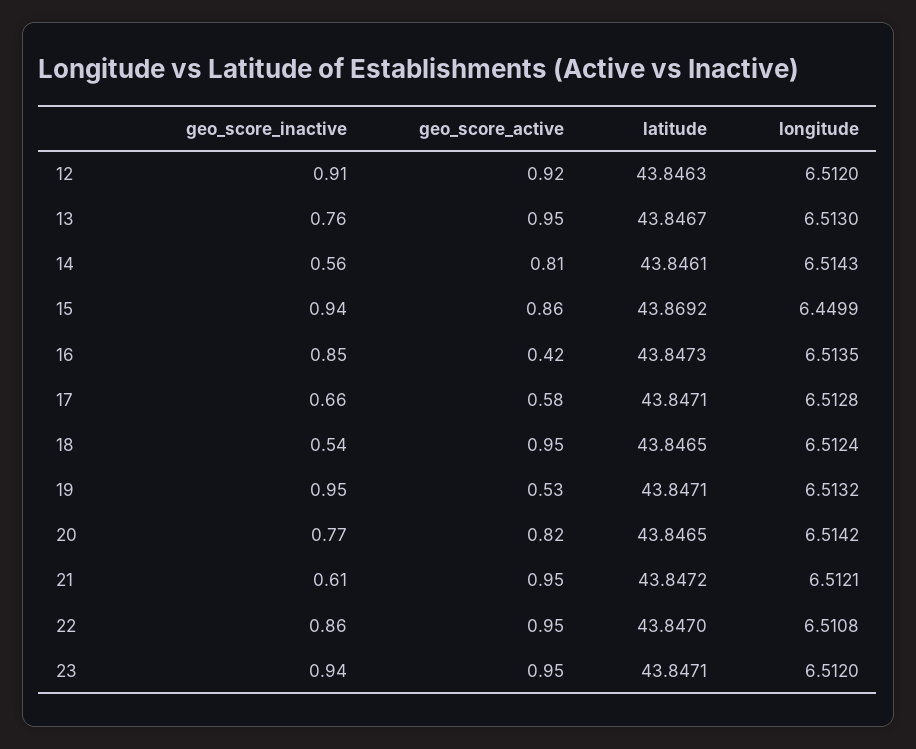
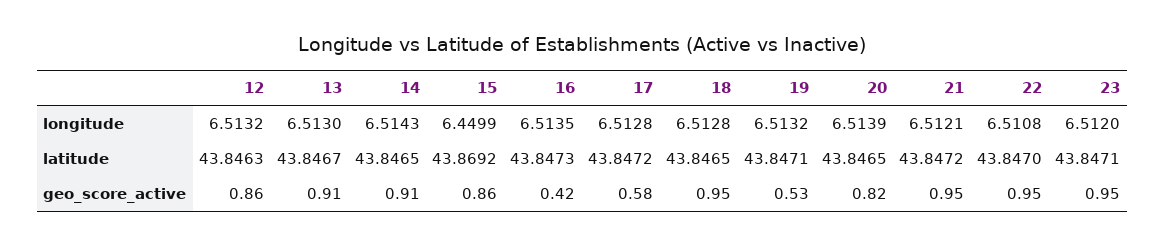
  {
-   "geo_score_inactive": {
-     "12": 0.91,
-     "13": 0.76,
-     "14": 0.56,
-     "15": 0.94,
-     "16": 0.85,
-     "17": 0.66,
-     "18": 0.54,
-     "19": 0.95,
-     "20": 0.77,
-     "21": 0.61,
-     "22": 0.86,
-     "23": 0.94
-   },
    "geo_score_active": {
-     "12": 0.92,
+     "12": 0.86,
-     "13": 0.95,
+     "13": 0.91,
-     "14": 0.81,
+     "14": 0.91,
      "15": 0.86,
      "16": 0.42,
      "17": 0.58,
      "18": 0.95,
      "19": 0.53,
      "20": 0.82,
      "21": 0.95,
      "22": 0.95,
      "23": 0.95
    },
    "latitude": {
      "12": 43.8463,
      "13": 43.8467,
-     "14": 43.8461,
+     "14": 43.8465,
      "15": 43.8692,
      "16": 43.8473,
-     "17": 43.8471,
+     "17": 43.8472,
      "18": 43.8465,
      "19": 43.8471,
      "20": 43.8465,
      "21": 43.8472,
      "22": 43.847,
      "23": 43.8471
    },
    "longitude": {
-     "12": 6.512,
+     "12": 6.5132,
      "13": 6.513,
      "14": 6.5143,
      "15": 6.4499,
      "16": 6.5135,
      "17": 6.5128,
-     "18": 6.5124,
+     "18": 6.5128,
      "19": 6.5132,
-     "20": 6.5142,
+     "20": 6.5139,
      "21": 6.5121,
      "22": 6.5108,
      "23": 6.512
    }
  }

